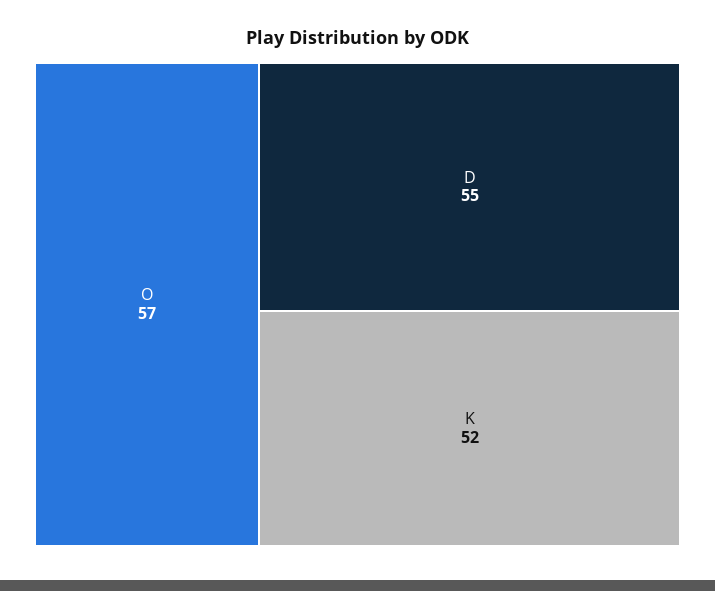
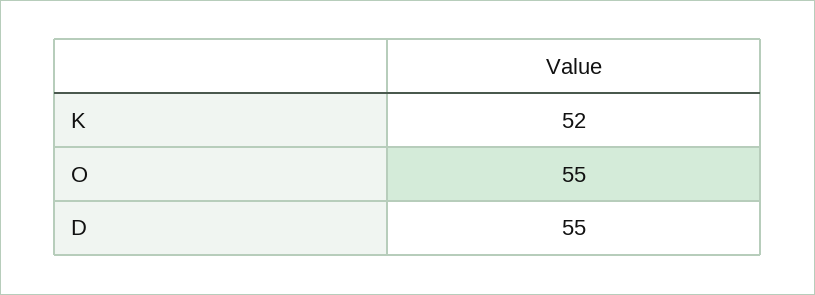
  {
-   "O": 57,
+   "O": 55,
    "D": 55,
    "K": 52
  }

